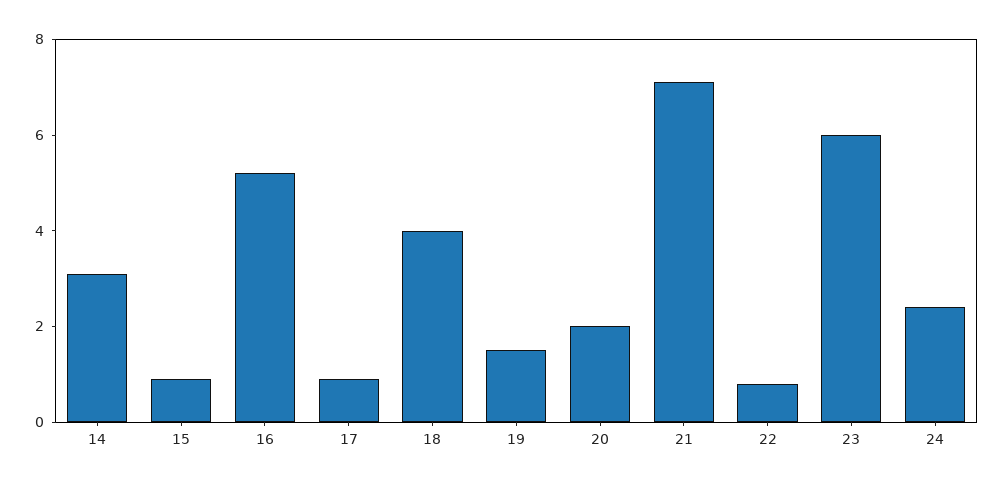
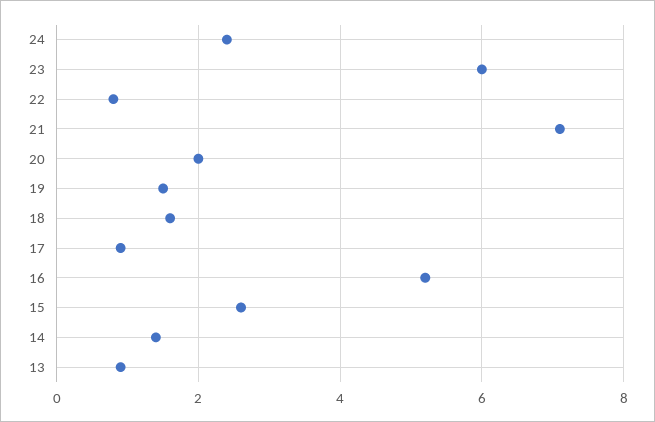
  {
-   "14": 3,
+   "14": 1.5,
-   "15": 1,
+   "15": 2.5,
    "16": 5,
    "17": 1,
-   "18": 4,
+   "18": 1.5,
    "19": 1.5,
    "20": 2,
    "21": 7,
    "22": 1,
    "23": 6,
-   "24": 2.5
+   "24": 2.5,
+   "13": 1
  }

